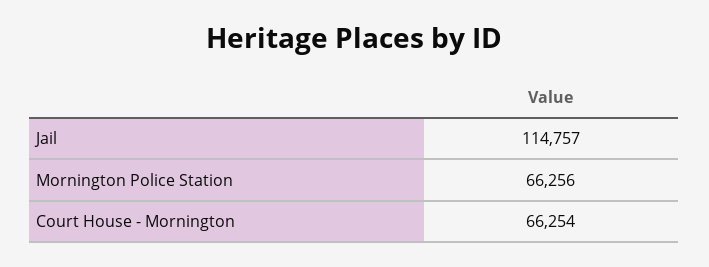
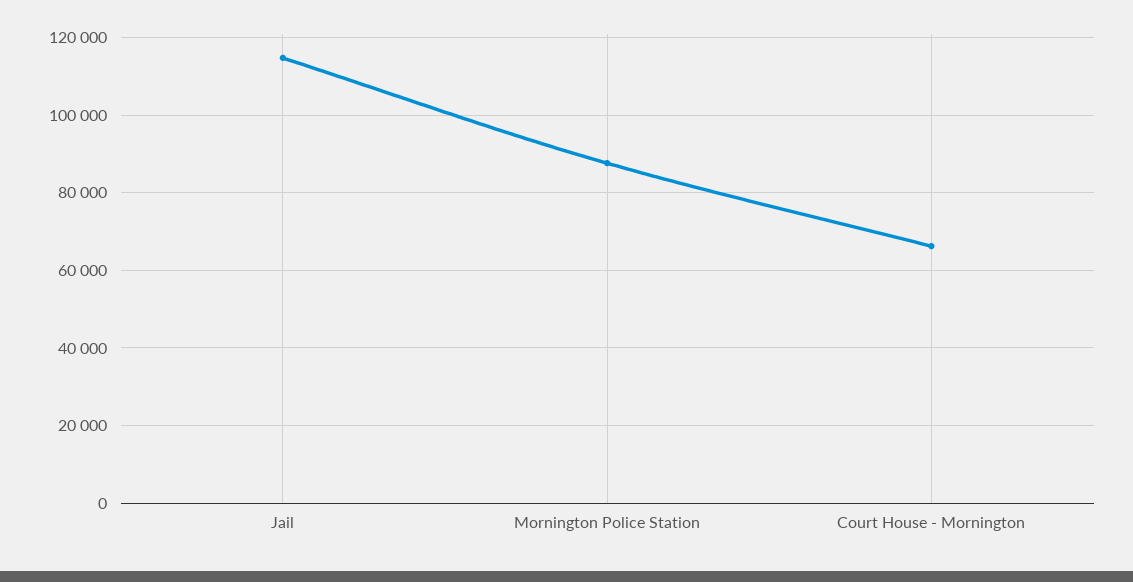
  {
    "Jail": 114757,
-   "Mornington Police Station": 66256,
+   "Mornington Police Station": 88000,
    "Court House - Mornington": 66254
  }

